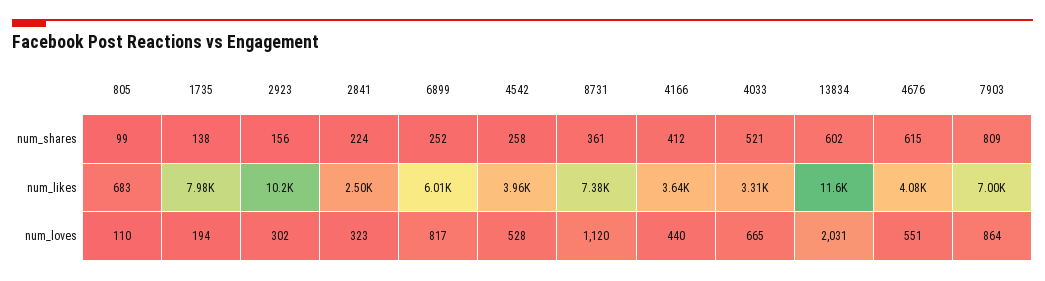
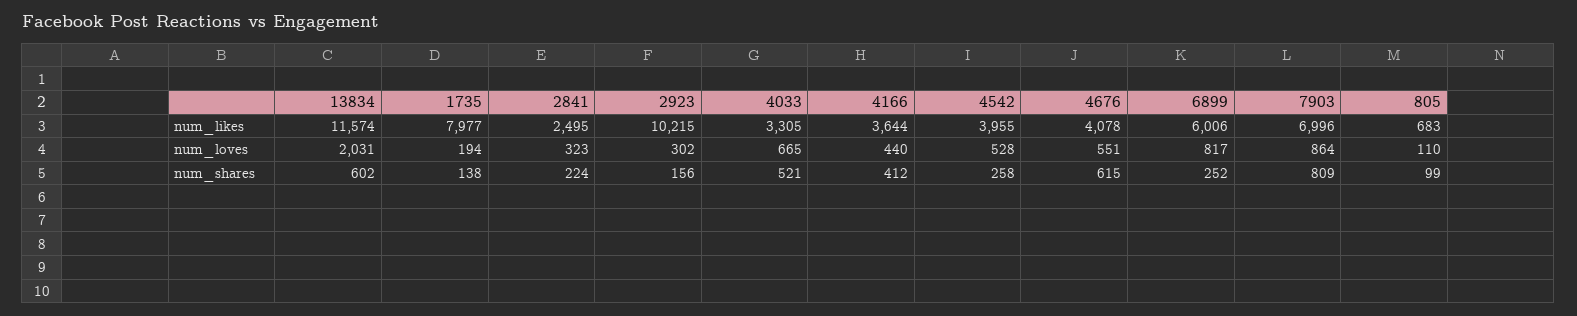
  {
    "805": {
      "num_shares": 99,
      "num_likes": 683,
      "num_loves": 110
    },
    "1735": {
      "num_shares": 138,
      "num_likes": 7977,
      "num_loves": 194
    },
    "2923": {
      "num_shares": 156,
      "num_likes": 10215,
      "num_loves": 302
    },
    "2841": {
      "num_shares": 224,
      "num_likes": 2495,
      "num_loves": 323
    },
    "6899": {
      "num_shares": 252,
      "num_likes": 6006,
      "num_loves": 817
    },
    "4542": {
      "num_shares": 258,
      "num_likes": 3955,
      "num_loves": 528
    },
-   "8731": {
-     "num_shares": 361,
-     "num_likes": 7380,
-     "num_loves": 1120
-   },
    "4166": {
      "num_shares": 412,
      "num_likes": 3644,
      "num_loves": 440
    },
    "4033": {
      "num_shares": 521,
      "num_likes": 3305,
      "num_loves": 665
    },
    "13834": {
      "num_shares": 602,
      "num_likes": 11574,
      "num_loves": 2031
    },
    "4676": {
      "num_shares": 615,
      "num_likes": 4078,
      "num_loves": 551
    },
    "7903": {
      "num_shares": 809,
      "num_likes": 6996,
      "num_loves": 864
    }
  }

